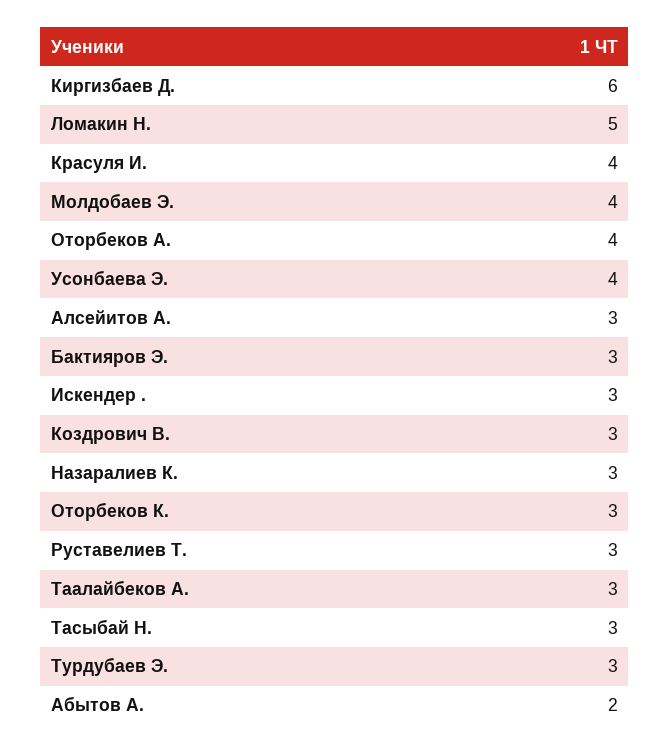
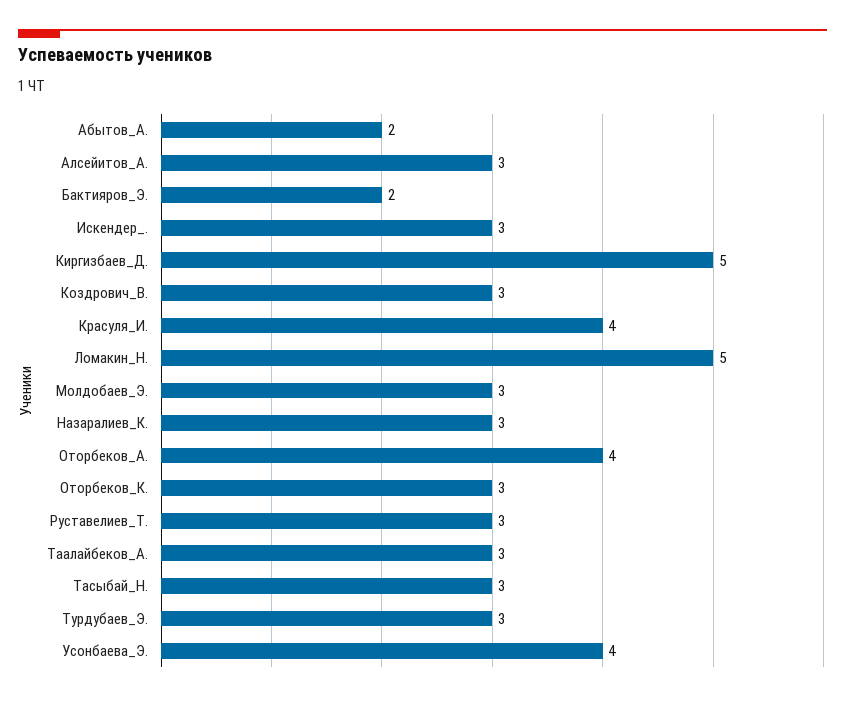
  {
-   "Киргизбаев Д.": 6,
+   "Киргизбаев Д.": 5,
    "Ломакин Н.": 5,
    "Красуля И.": 4,
-   "Молдобаев Э.": 4,
+   "Молдобаев Э.": 3,
    "Оторбеков А.": 4,
    "Усонбаева Э.": 4,
    "Алсейитов А.": 3,
-   "Бактияров Э.": 3,
+   "Бактияров Э.": 2,
    "Искендер .": 3,
    "Коздрович В.": 3,
    "Назаралиев К.": 3,
    "Оторбеков К.": 3,
    "Руставелиев Т.": 3,
    "Таалайбеков А.": 3,
    "Тасыбай Н.": 3,
    "Турдубаев Э.": 3,
    "Абытов А.": 2
  }

